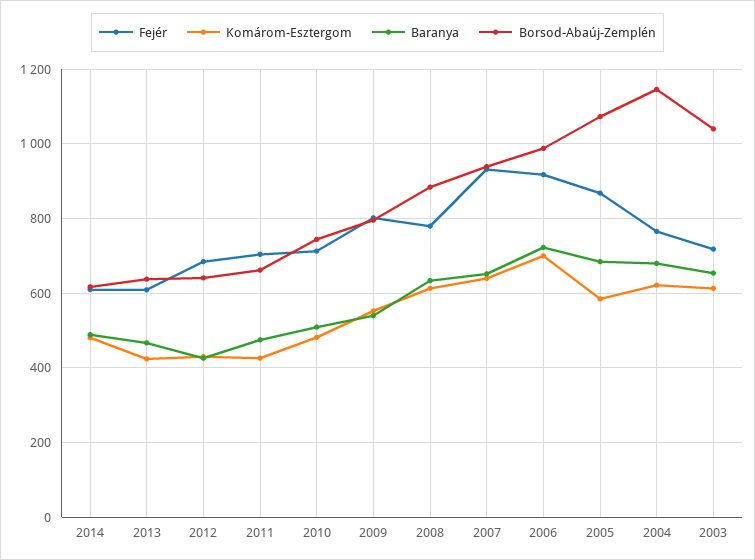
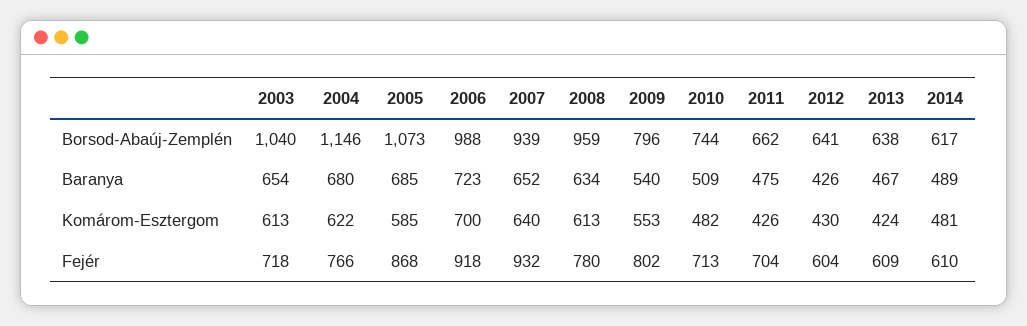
  {
    "Fejér": {
      "2014": 610,
      "2013": 609,
-     "2012": 680,
+     "2012": 604,
      "2011": 704,
      "2010": 713,
      "2009": 802,
      "2008": 780,
      "2007": 932,
      "2006": 918,
      "2005": 868,
      "2004": 766,
      "2003": 718
    },
    "Komárom-Esztergom": {
      "2014": 481,
      "2013": 424,
      "2012": 430,
      "2011": 426,
      "2010": 482,
      "2009": 553,
      "2008": 613,
      "2007": 640,
      "2006": 700,
      "2005": 585,
      "2004": 622,
      "2003": 613
    },
    "Baranya": {
      "2014": 489,
      "2013": 467,
      "2012": 426,
      "2011": 475,
      "2010": 509,
      "2009": 540,
      "2008": 634,
      "2007": 652,
      "2006": 723,
      "2005": 685,
      "2004": 680,
      "2003": 654
    },
    "Borsod-Abaúj-Zemplén": {
      "2014": 617,
      "2013": 638,
      "2012": 641,
      "2011": 662,
      "2010": 744,
      "2009": 796,
-     "2008": 880,
+     "2008": 959,
      "2007": 939,
      "2006": 988,
      "2005": 1073,
      "2004": 1146,
      "2003": 1040
    }
  }

